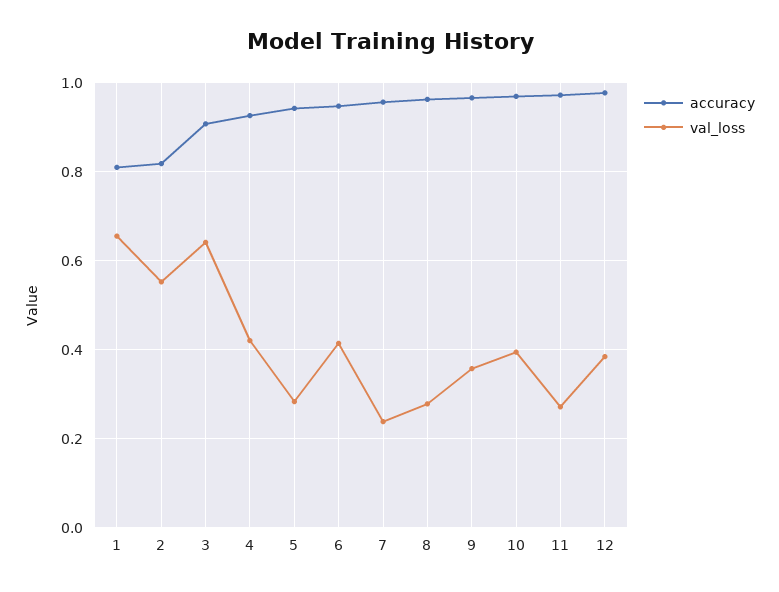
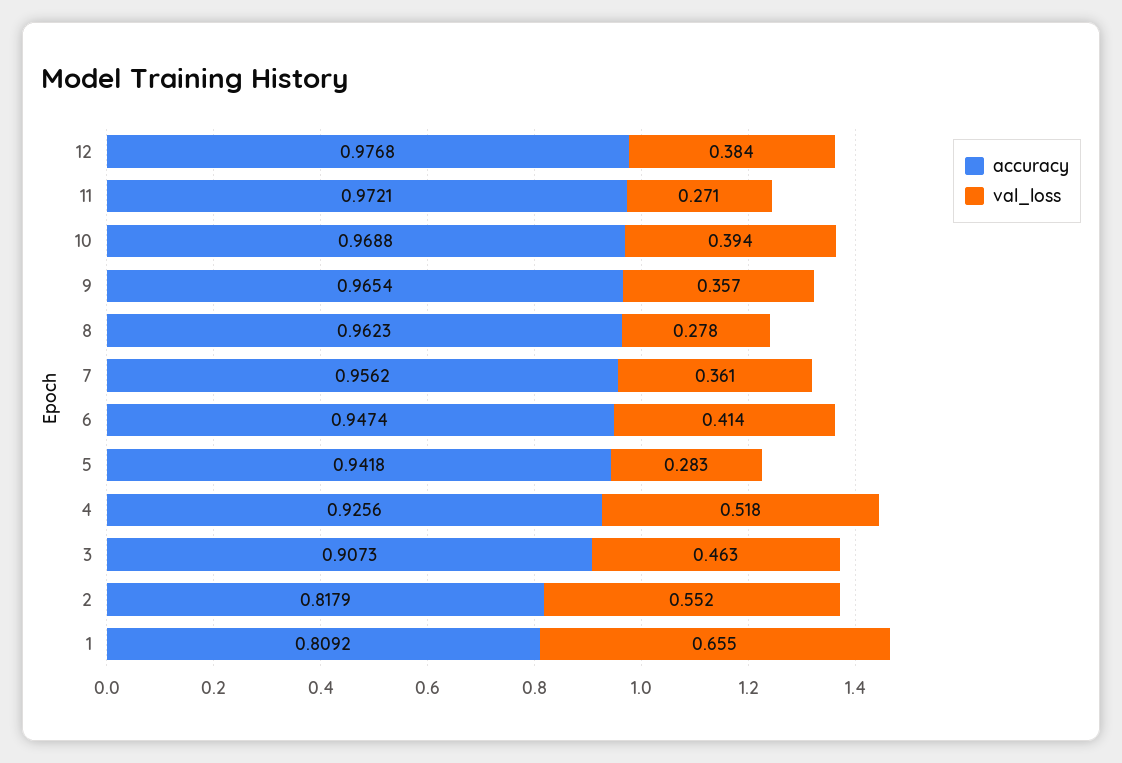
  {
    "accuracy": {
      "1": 0.8092,
      "2": 0.8179,
      "3": 0.9073,
      "4": 0.9256,
      "5": 0.9418,
      "6": 0.9474,
      "7": 0.9562,
      "8": 0.9623,
      "9": 0.9654,
      "10": 0.9688,
      "11": 0.9721,
      "12": 0.9768
    },
    "val_loss": {
      "1": 0.655,
      "2": 0.552,
-     "3": 0.64,
+     "3": 0.463,
-     "4": 0.42,
+     "4": 0.518,
      "5": 0.283,
      "6": 0.414,
-     "7": 0.24,
+     "7": 0.361,
      "8": 0.278,
      "9": 0.357,
      "10": 0.394,
      "11": 0.271,
      "12": 0.384
    }
  }

